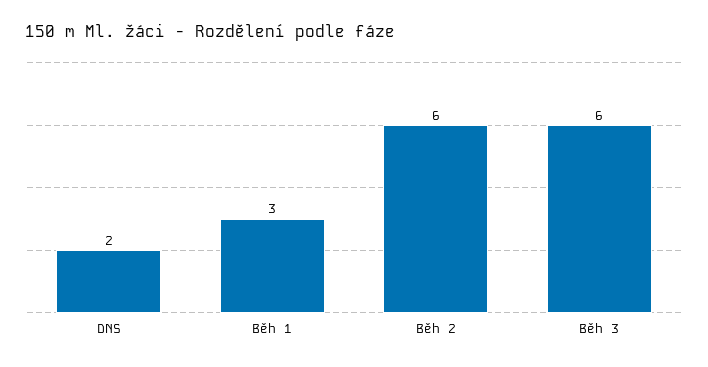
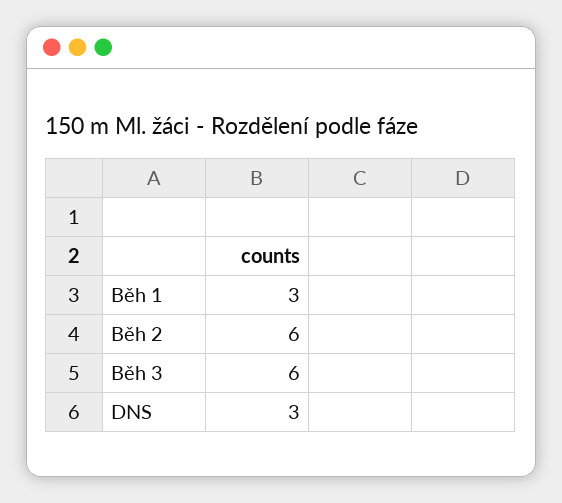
  {
-   "DNS": 2,
+   "DNS": 3,
    "Běh 1": 3,
    "Běh 2": 6,
    "Běh 3": 6
  }

